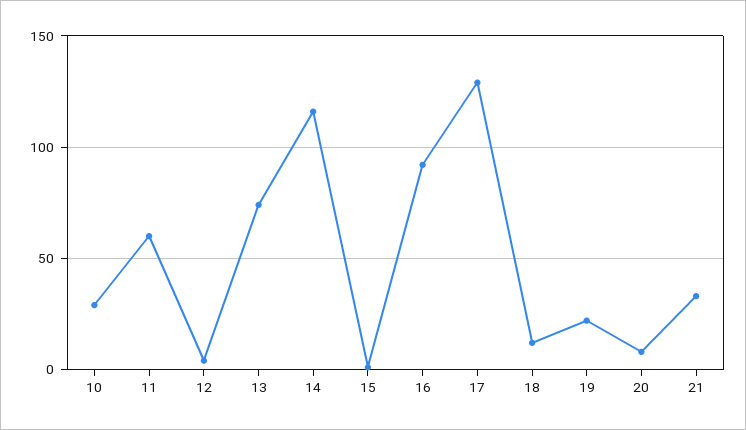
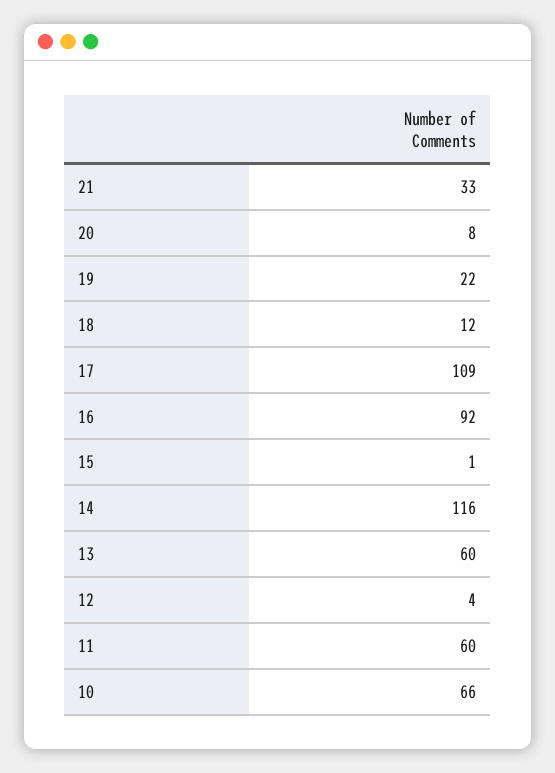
  {
-   "10": 30,
+   "10": 66,
    "11": 60,
    "12": 4,
-   "13": 75,
+   "13": 60,
    "14": 116,
    "15": 1,
    "16": 92,
-   "17": 130,
+   "17": 109,
    "18": 12,
    "19": 22,
    "20": 8,
    "21": 33
  }

